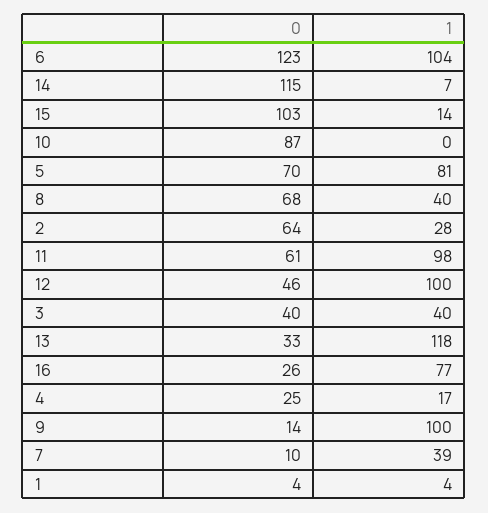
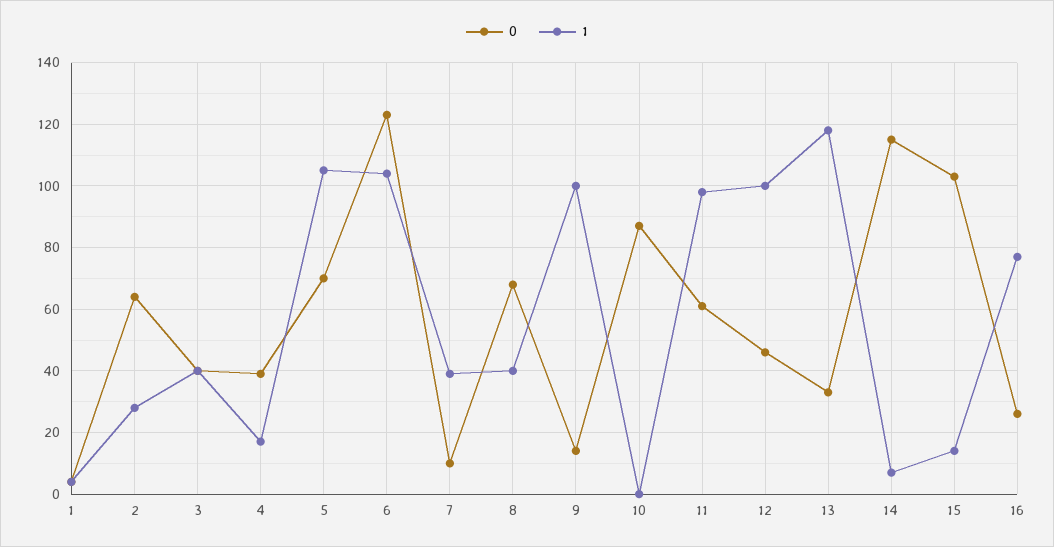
  {
    "0": {
      "6": 123,
      "14": 115,
      "15": 103,
      "10": 87,
      "5": 70,
      "8": 68,
      "2": 64,
      "11": 61,
      "12": 46,
      "3": 40,
      "13": 33,
      "16": 26,
-     "4": 25,
+     "4": 40,
      "9": 14,
      "7": 10,
      "1": 4
    },
    "1": {
      "6": 104,
      "14": 7,
      "15": 14,
      "10": 0,
-     "5": 81,
+     "5": 105,
      "8": 40,
      "2": 28,
      "11": 98,
      "12": 100,
      "3": 40,
      "13": 118,
      "16": 77,
      "4": 17,
      "9": 100,
      "7": 39,
      "1": 4
    }
  }

